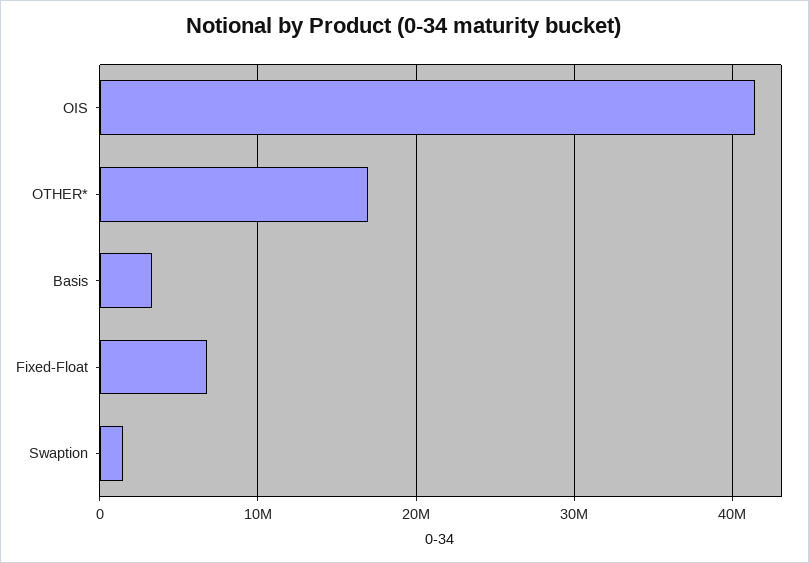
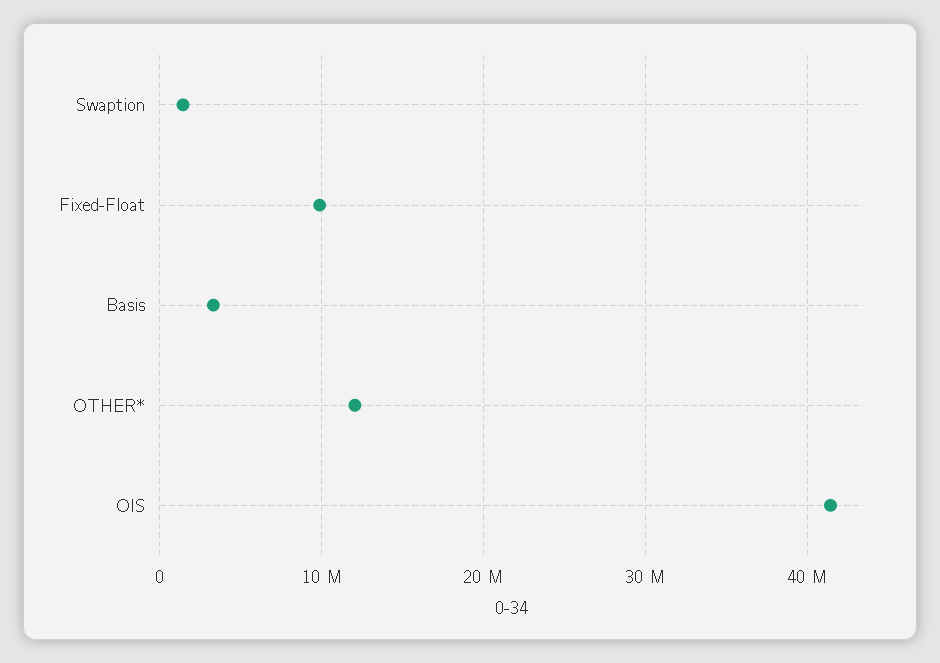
  {
    "OIS": 41000000,
-   "OTHER*": 17000000,
+   "OTHER*": 12000000,
    "Basis": 3000000,
-   "Fixed-Float": 7000000,
+   "Fixed-Float": 10000000,
    "Swaption": 1000000
  }

